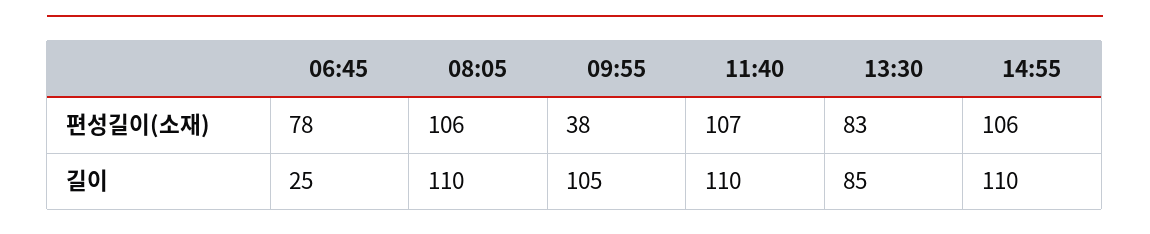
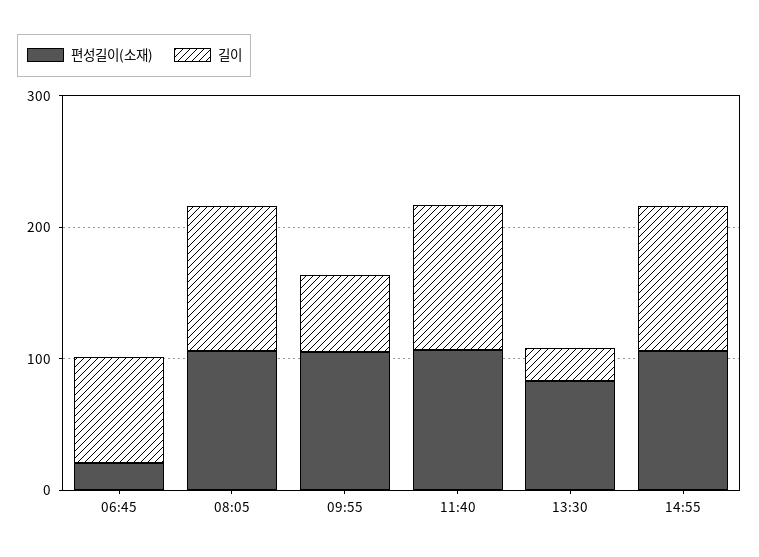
  {
    "편성길이(소재)": {
-     "06:45": 78,
+     "06:45": 20,
      "08:05": 106,
-     "09:55": 38,
+     "09:55": 100,
      "11:40": 107,
      "13:30": 83,
      "14:55": 106
    },
    "길이": {
-     "06:45": 25,
+     "06:45": 80,
      "08:05": 110,
-     "09:55": 105,
+     "09:55": 60,
      "11:40": 110,
-     "13:30": 85,
+     "13:30": 20,
      "14:55": 110
    }
  }

